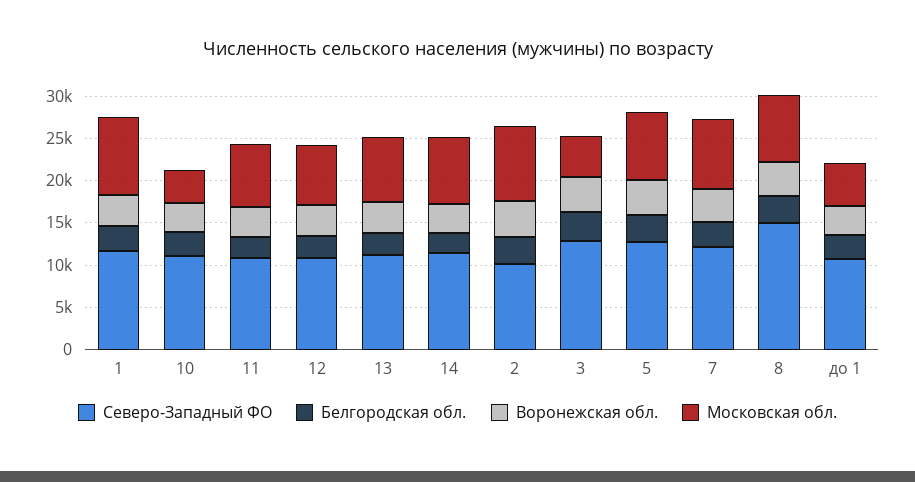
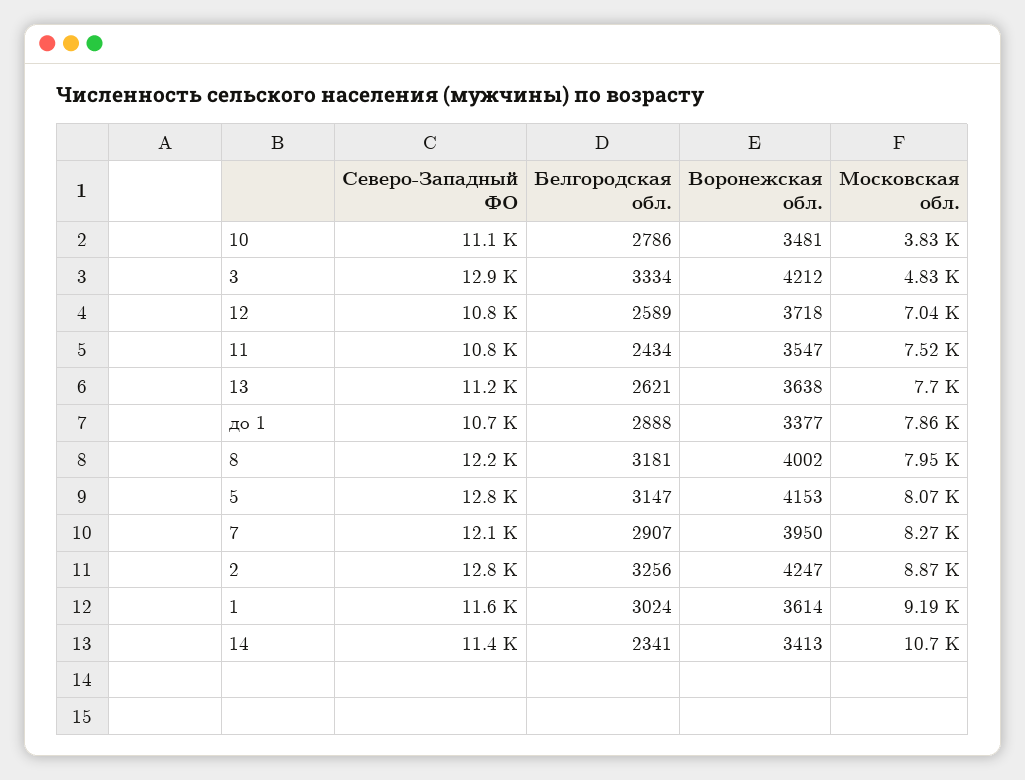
  {
    "Северо-Западный ФО": {
      "1": 11600,
      "10": 11100,
      "11": 10800,
      "12": 10800,
      "13": 11200,
      "14": 11400,
-     "2": 10000,
+     "2": 12800,
      "3": 12900,
      "5": 12800,
      "7": 12100,
-     "8": 15000,
+     "8": 12200,
      "до 1": 10700
    },
    "Белгородская обл.": {
      "1": 3024,
      "10": 2786,
      "11": 2434,
      "12": 2589,
      "13": 2621,
      "14": 2341,
      "2": 3256,
      "3": 3334,
      "5": 3147,
      "7": 2907,
      "8": 3181,
      "до 1": 2888
    },
    "Воронежская обл.": {
      "1": 3614,
      "10": 3481,
      "11": 3547,
      "12": 3718,
      "13": 3638,
      "14": 3413,
      "2": 4247,
      "3": 4212,
      "5": 4153,
      "7": 3950,
      "8": 4002,
      "до 1": 3377
    },
    "Московская обл.": {
      "1": 9190,
      "10": 3830,
      "11": 7520,
      "12": 7040,
      "13": 7700,
-     "14": 8000,
+     "14": 10700,
      "2": 8870,
      "3": 4830,
      "5": 8070,
      "7": 8270,
      "8": 7950,
-     "до 1": 5000
+     "до 1": 7860
    }
  }

